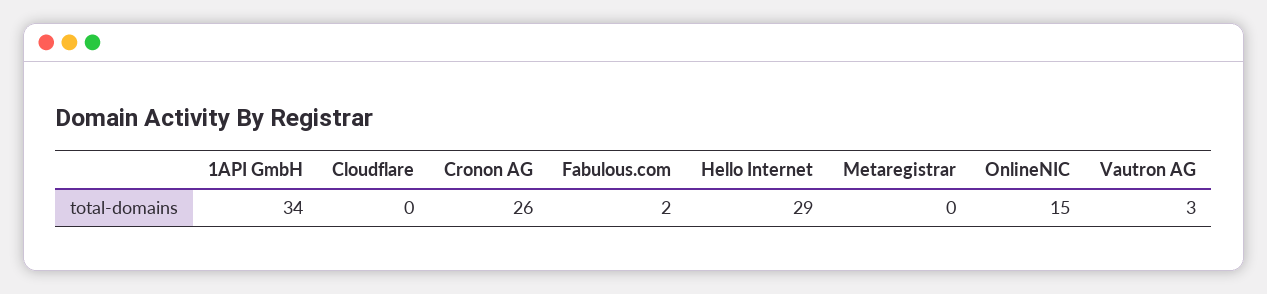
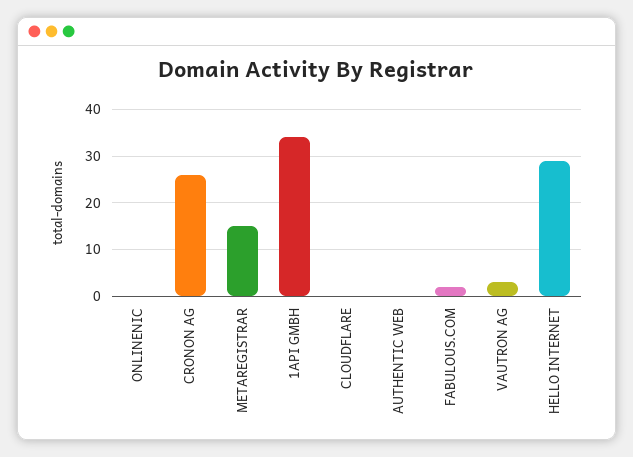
  {
    "1API GmbH": 34,
    "Cloudflare": 0,
    "Cronon AG": 26,
    "Fabulous.com": 2,
    "Hello Internet": 29,
-   "Metaregistrar": 0,
+   "Metaregistrar": 15,
-   "OnlineNIC": 15,
+   "OnlineNIC": 0,
-   "Vautron AG": 3
+   "Vautron AG": 3,
+   "AUTHENTIC WEB": 0
  }

